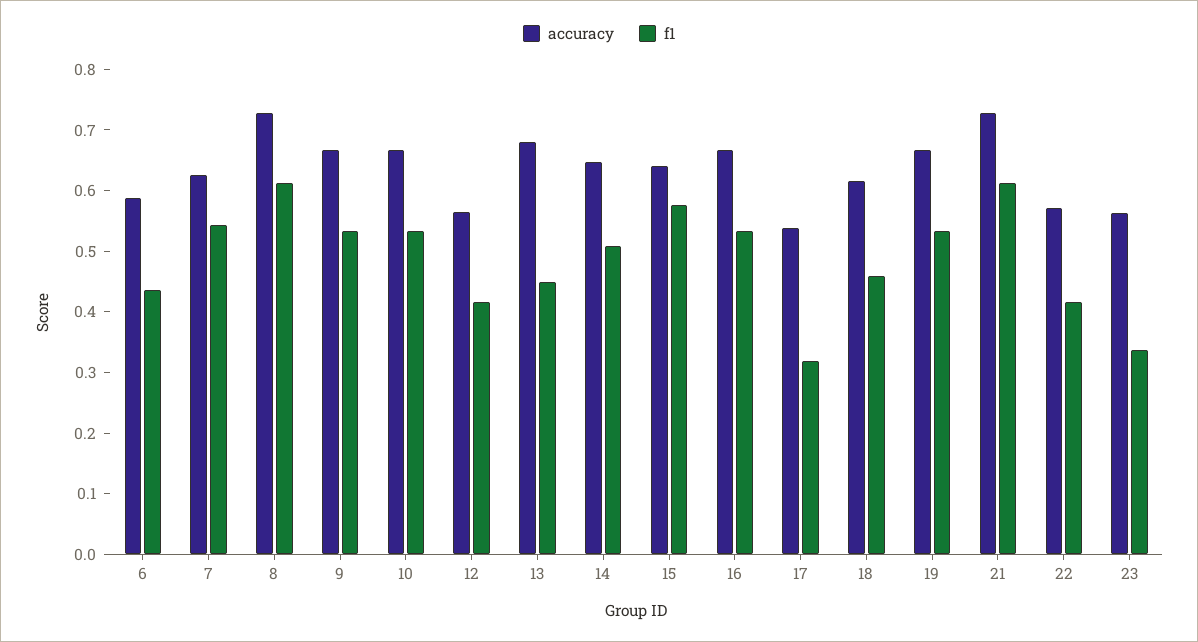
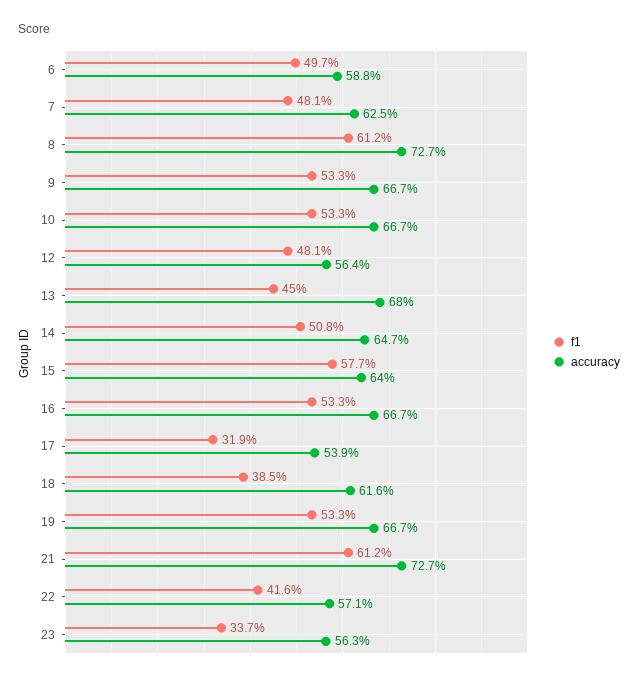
  {
    "accuracy": {
      "6": 0.588,
      "7": 0.625,
      "8": 0.727,
      "9": 0.667,
      "10": 0.667,
      "12": 0.564,
      "13": 0.68,
      "14": 0.647,
      "15": 0.64,
      "16": 0.667,
      "17": 0.539,
      "18": 0.616,
      "19": 0.667,
      "21": 0.727,
      "22": 0.571,
      "23": 0.563
    },
    "f1": {
-     "6": 0.44,
+     "6": 0.497,
-     "7": 0.54,
+     "7": 0.481,
      "8": 0.612,
      "9": 0.533,
      "10": 0.533,
-     "12": 0.42,
+     "12": 0.481,
      "13": 0.45,
      "14": 0.508,
      "15": 0.577,
      "16": 0.533,
      "17": 0.319,
-     "18": 0.46,
+     "18": 0.385,
      "19": 0.533,
      "21": 0.612,
      "22": 0.416,
      "23": 0.337
    }
  }

